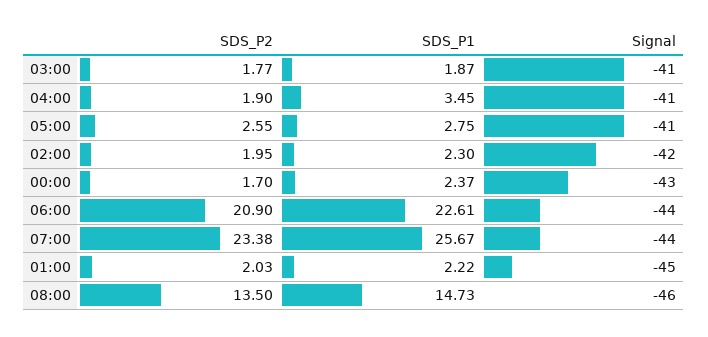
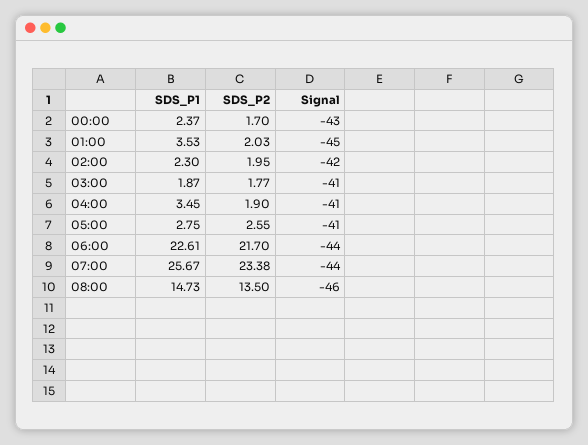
  {
    "SDS_P2": {
      "03:00": 1.77,
      "04:00": 1.9,
      "05:00": 2.55,
      "02:00": 1.95,
      "00:00": 1.7,
-     "06:00": 20.9,
+     "06:00": 21.7,
      "07:00": 23.38,
      "01:00": 2.03,
      "08:00": 13.5
    },
    "SDS_P1": {
      "03:00": 1.87,
      "04:00": 3.45,
      "05:00": 2.75,
      "02:00": 2.3,
      "00:00": 2.37,
      "06:00": 22.61,
      "07:00": 25.67,
-     "01:00": 2.22,
+     "01:00": 3.53,
      "08:00": 14.73
    },
    "Signal": {
      "03:00": -41,
      "04:00": -41,
      "05:00": -41,
      "02:00": -42,
      "00:00": -43,
      "06:00": -44,
      "07:00": -44,
      "01:00": -45,
      "08:00": -46
    }
  }

